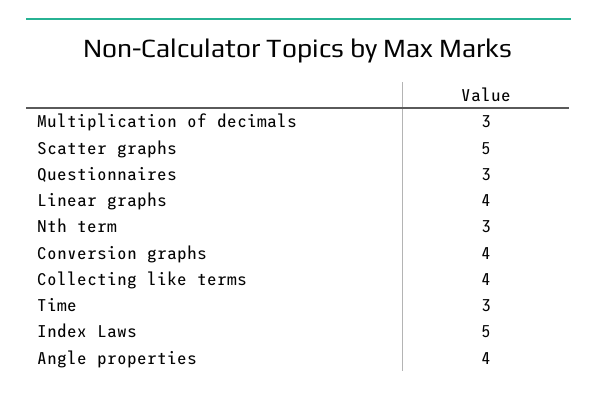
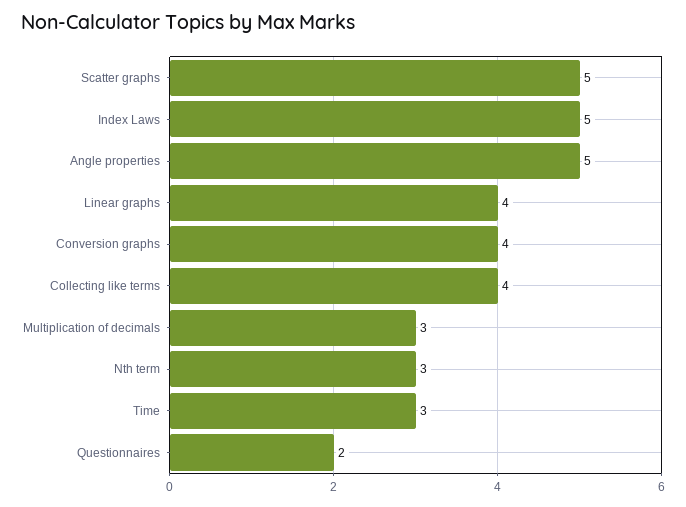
  {
    "Multiplication of decimals": 3,
    "Scatter graphs": 5,
-   "Questionnaires": 3,
+   "Questionnaires": 2,
    "Linear graphs": 4,
    "Nth term": 3,
    "Conversion graphs": 4,
    "Collecting like terms": 4,
    "Time": 3,
    "Index Laws": 5,
-   "Angle properties": 4
+   "Angle properties": 5
  }

